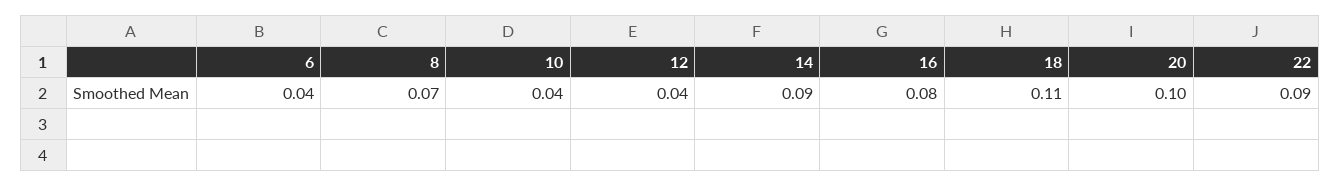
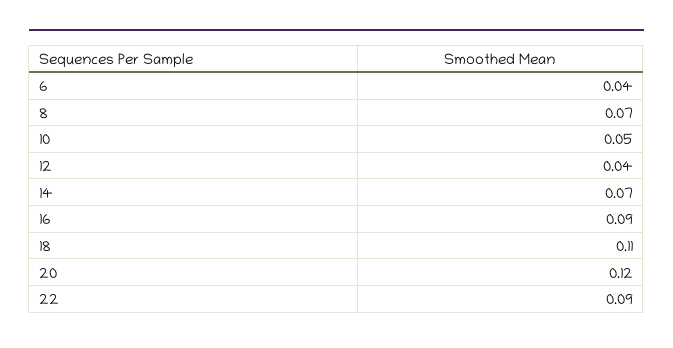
  {
    "6": 0.04,
    "8": 0.07,
-   "10": 0.04,
+   "10": 0.05,
    "12": 0.04,
-   "14": 0.09,
+   "14": 0.07,
-   "16": 0.08,
+   "16": 0.09,
    "18": 0.11,
-   "20": 0.1,
+   "20": 0.12,
    "22": 0.09
  }

